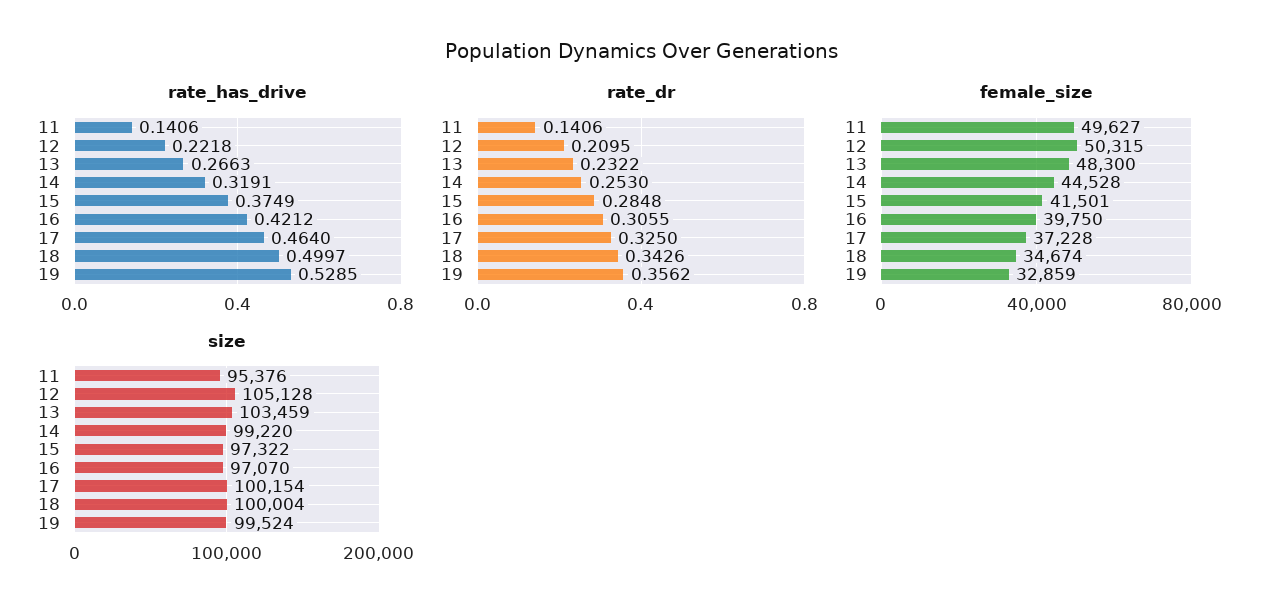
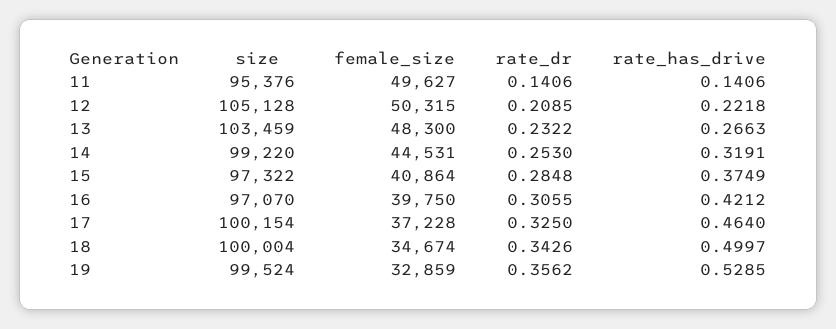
  {
    "rate_has_drive": {
      "11": 0.1406,
      "12": 0.2218,
      "13": 0.2663,
      "14": 0.3191,
      "15": 0.3749,
      "16": 0.4212,
      "17": 0.464,
      "18": 0.4997,
      "19": 0.5285
    },
    "rate_dr": {
      "11": 0.1406,
-     "12": 0.2095,
+     "12": 0.2085,
      "13": 0.2322,
      "14": 0.253,
      "15": 0.2848,
      "16": 0.3055,
      "17": 0.325,
      "18": 0.3426,
      "19": 0.3562
    },
    "female_size": {
      "11": 49627,
      "12": 50315,
      "13": 48300,
-     "14": 44528,
+     "14": 44531,
-     "15": 41501,
+     "15": 40864,
      "16": 39750,
      "17": 37228,
      "18": 34674,
      "19": 32859
    },
    "size": {
      "11": 95376,
      "12": 105128,
      "13": 103459,
      "14": 99220,
      "15": 97322,
      "16": 97070,
      "17": 100154,
      "18": 100004,
      "19": 99524
    }
  }

